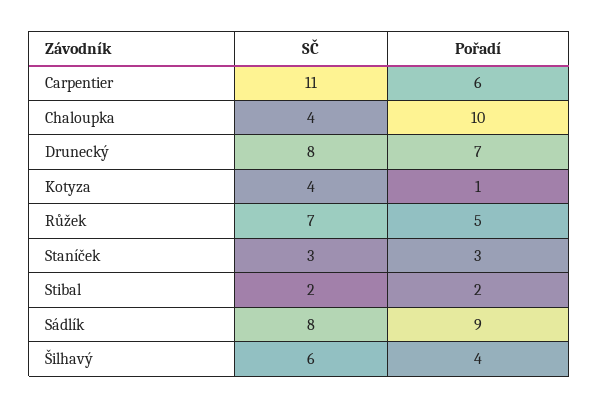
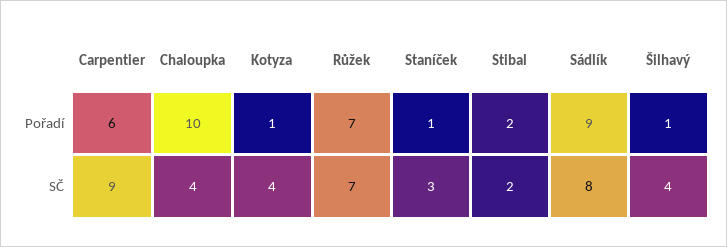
  {
    "SČ": {
-     "Carpentier": 11,
+     "Carpentier": 9,
      "Chaloupka": 4,
-     "Drunecký": 8,
      "Kotyza": 4,
      "Růžek": 7,
      "Staníček": 3,
      "Stibal": 2,
      "Sádlík": 8,
-     "Šilhavý": 6
+     "Šilhavý": 4
    },
    "Pořadí": {
      "Carpentier": 6,
      "Chaloupka": 10,
-     "Drunecký": 7,
      "Kotyza": 1,
-     "Růžek": 5,
+     "Růžek": 7,
-     "Staníček": 3,
+     "Staníček": 1,
      "Stibal": 2,
      "Sádlík": 9,
-     "Šilhavý": 4
+     "Šilhavý": 1
    }
  }

